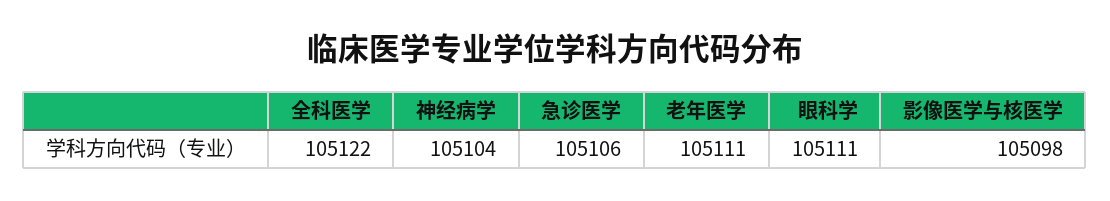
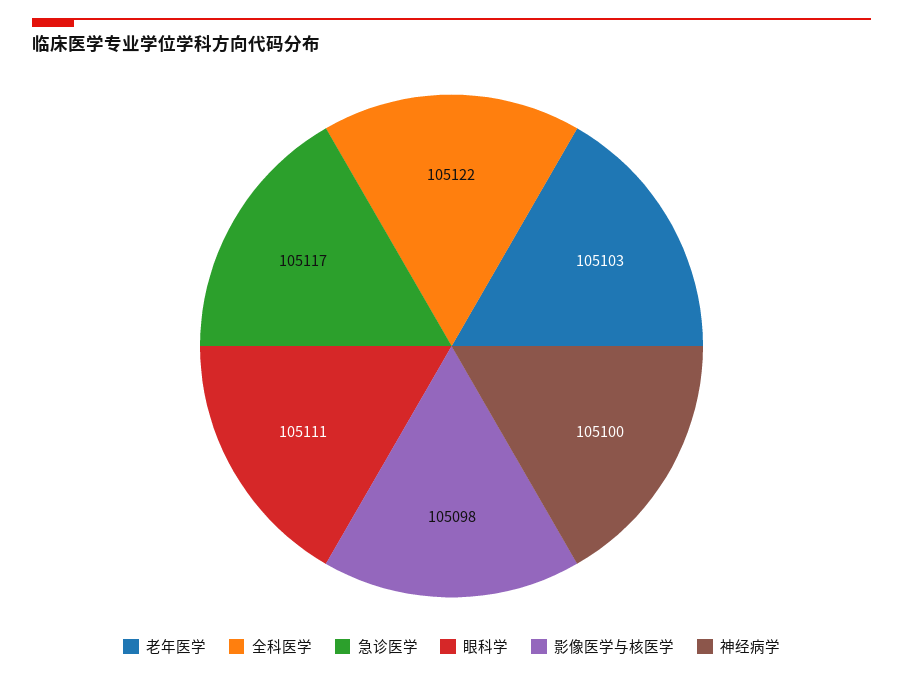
  {
    "全科医学": 105122,
-   "神经病学": 105104,
+   "神经病学": 105100,
-   "急诊医学": 105106,
+   "急诊医学": 105117,
-   "老年医学": 105111,
+   "老年医学": 105103,
    "眼科学": 105111,
    "影像医学与核医学": 105098
  }

